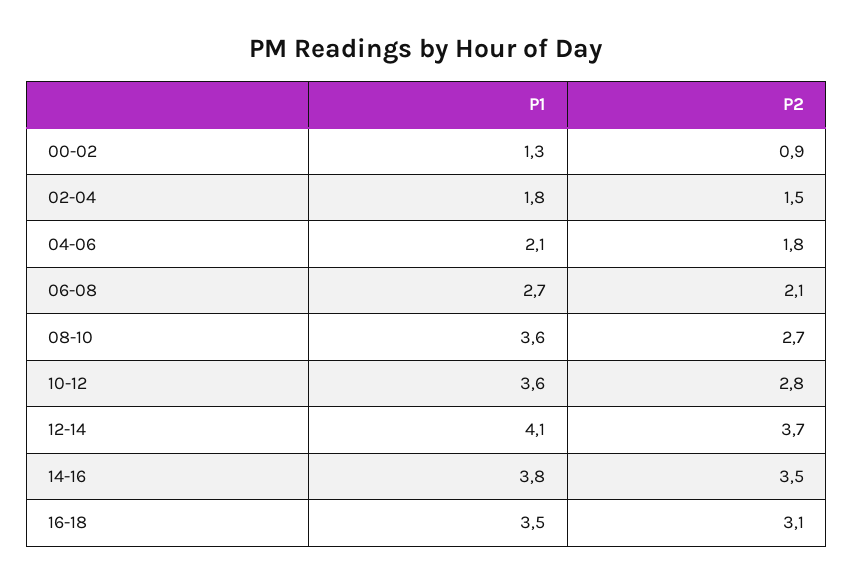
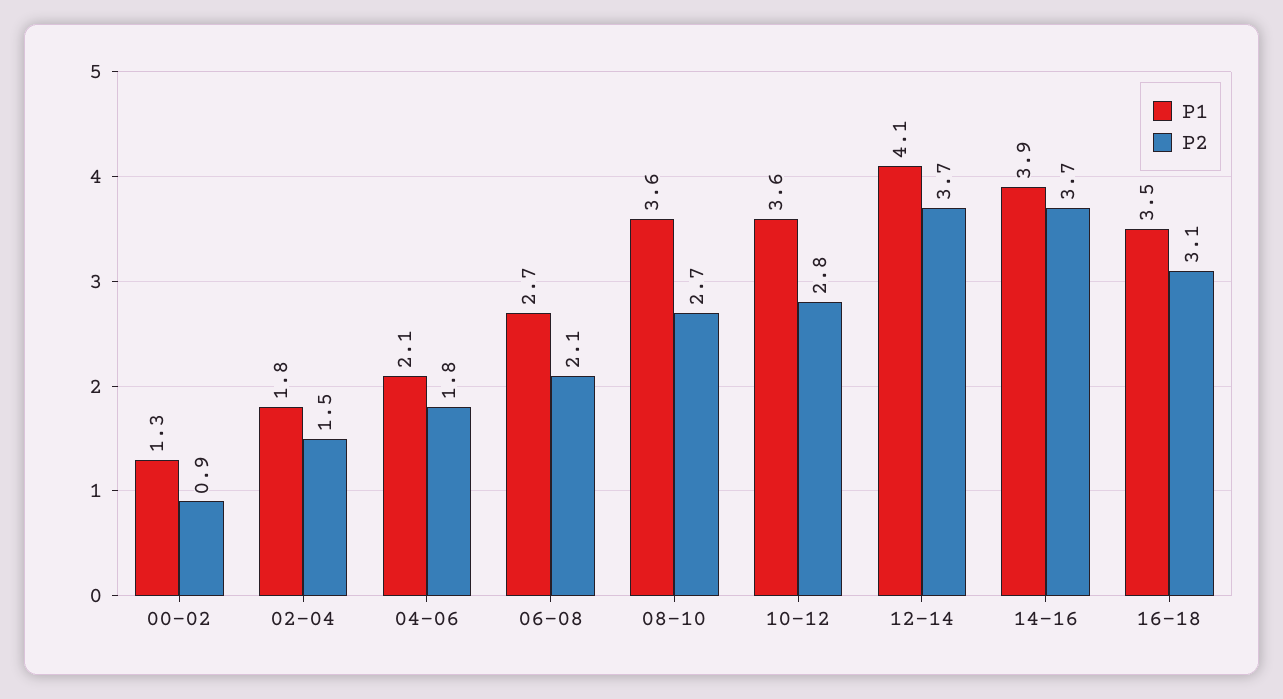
  {
    "P1": {
      "00-02": 1.3,
      "02-04": 1.8,
      "04-06": 2.1,
      "06-08": 2.7,
      "08-10": 3.6,
      "10-12": 3.6,
      "12-14": 4.1,
-     "14-16": 3.8,
+     "14-16": 3.9,
      "16-18": 3.5
    },
    "P2": {
      "00-02": 0.9,
      "02-04": 1.5,
      "04-06": 1.8,
      "06-08": 2.1,
      "08-10": 2.7,
      "10-12": 2.8,
      "12-14": 3.7,
-     "14-16": 3.5,
+     "14-16": 3.7,
      "16-18": 3.1
    }
  }

